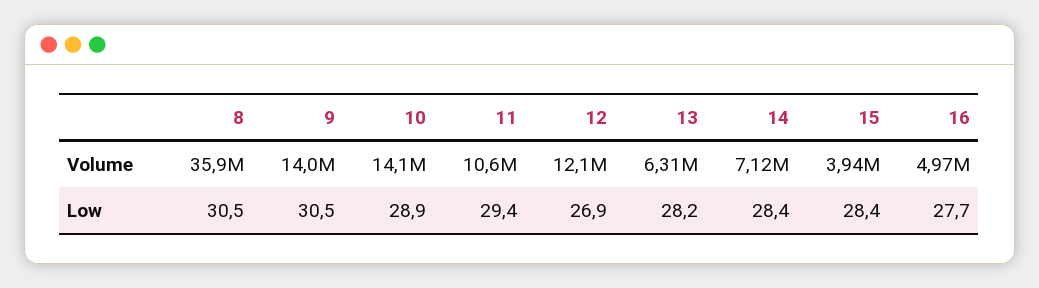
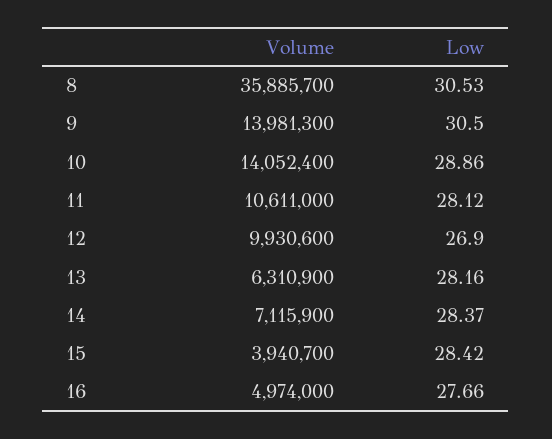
  {
    "8": {
      "Volume": 35885700,
      "Low": 30.53
    },
    "9": {
      "Volume": 13981300,
      "Low": 30.5
    },
    "10": {
      "Volume": 14052400,
      "Low": 28.86
    },
    "11": {
      "Volume": 10611000,
-     "Low": 29.4
+     "Low": 28.12
    },
    "12": {
-     "Volume": 12100000,
+     "Volume": 9930600,
      "Low": 26.9
    },
    "13": {
      "Volume": 6310900,
      "Low": 28.16
    },
    "14": {
      "Volume": 7115900,
      "Low": 28.37
    },
    "15": {
      "Volume": 3940700,
      "Low": 28.42
    },
    "16": {
      "Volume": 4974000,
      "Low": 27.66
    }
  }

